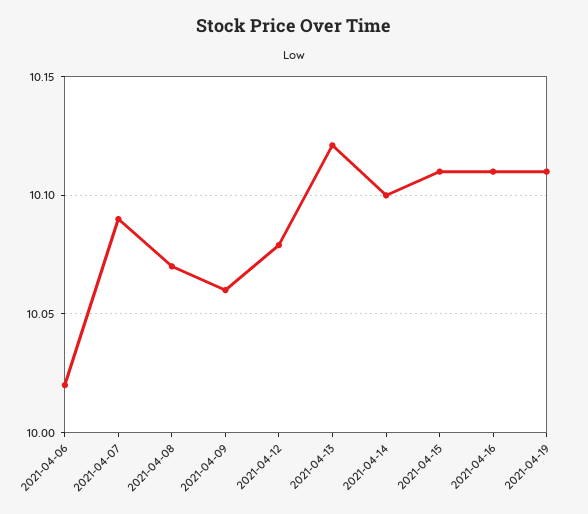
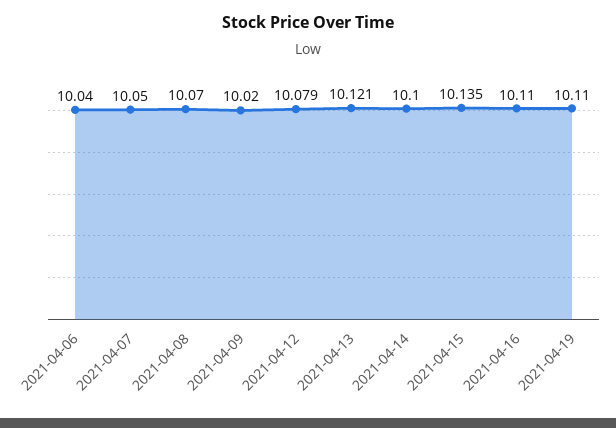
  {
-   "2021-04-06": 10.02,
+   "2021-04-06": 10.04,
-   "2021-04-07": 10.09,
+   "2021-04-07": 10.05,
    "2021-04-08": 10.07,
-   "2021-04-09": 10.06,
+   "2021-04-09": 10.02,
    "2021-04-12": 10.079,
    "2021-04-13": 10.121,
    "2021-04-14": 10.1,
-   "2021-04-15": 10.11,
+   "2021-04-15": 10.135,
    "2021-04-16": 10.11,
    "2021-04-19": 10.11
  }

